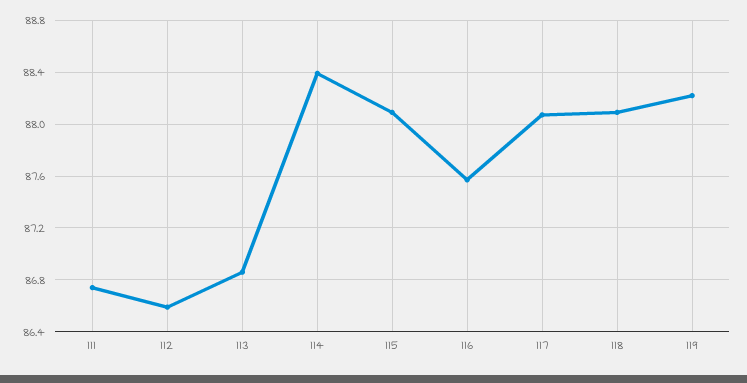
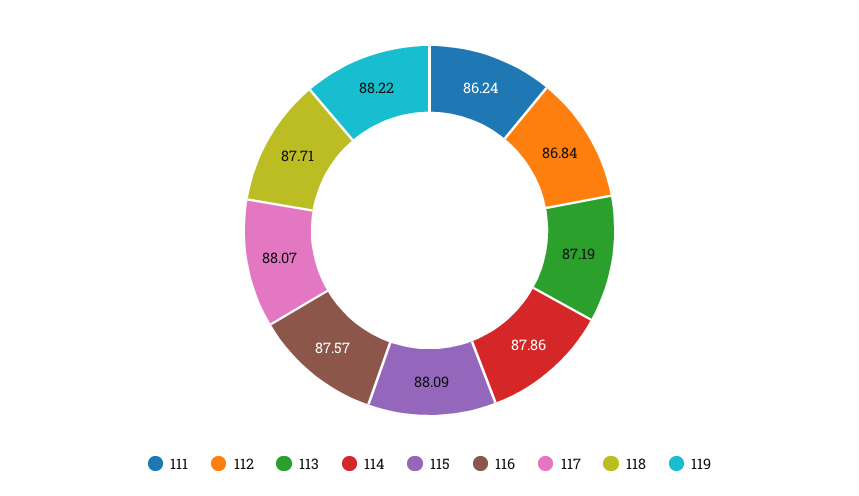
  {
-   "111": 86.75,
+   "111": 86.24,
-   "112": 86.6,
+   "112": 86.84,
-   "113": 86.85,
+   "113": 87.19,
-   "114": 88.4,
+   "114": 87.86,
    "115": 88.09,
    "116": 87.57,
    "117": 88.07,
-   "118": 88.1,
+   "118": 87.71,
    "119": 88.22
  }

